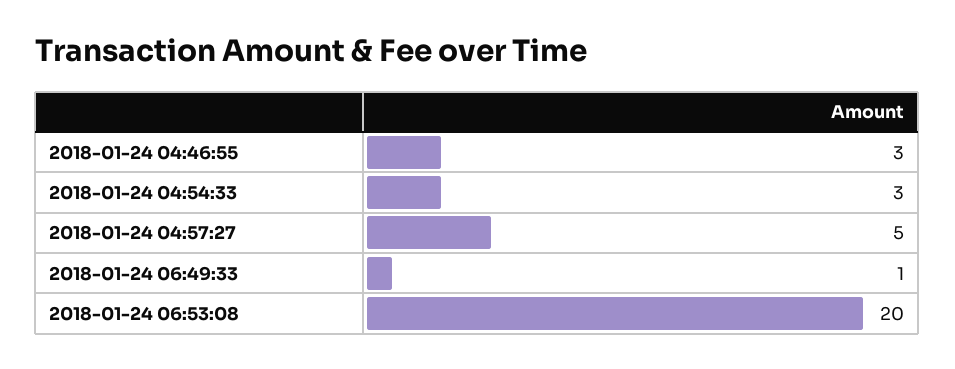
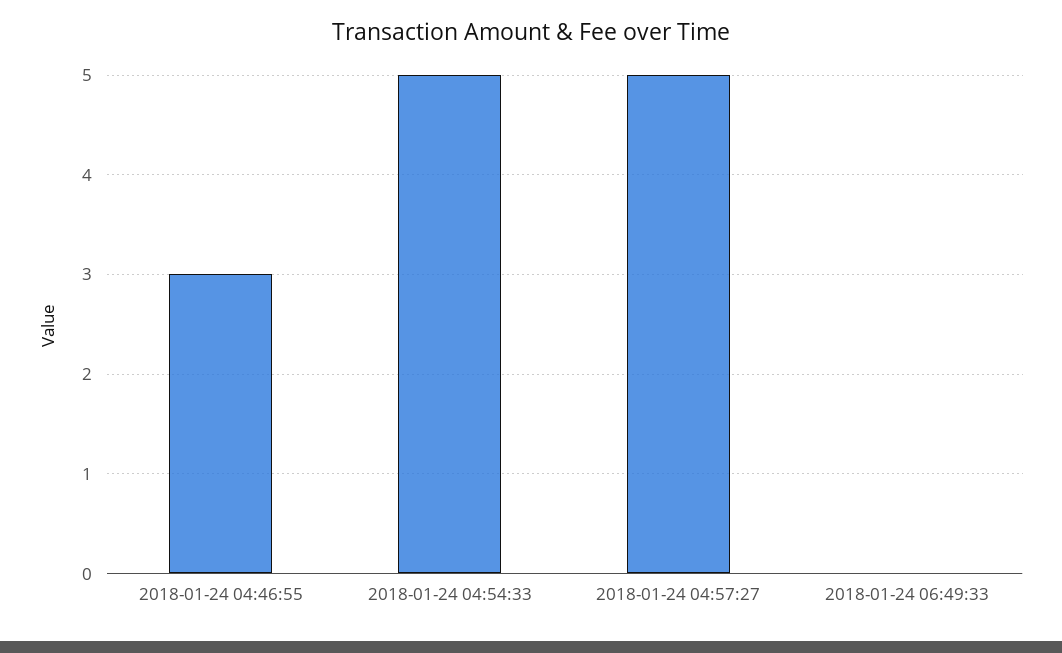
  {
    "2018-01-24 04:46:55": 3,
-   "2018-01-24 04:54:33": 3,
+   "2018-01-24 04:54:33": 5,
    "2018-01-24 04:57:27": 5,
-   "2018-01-24 06:49:33": 1,
+   "2018-01-24 06:49:33": 0
-   "2018-01-24 06:53:08": 20
  }

